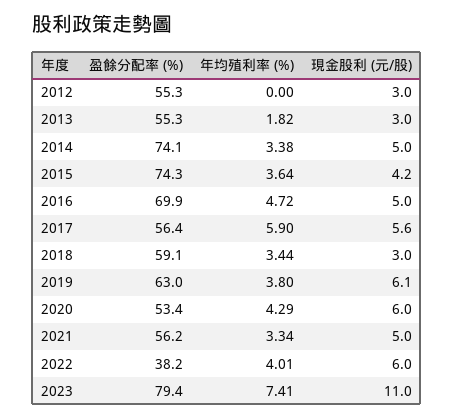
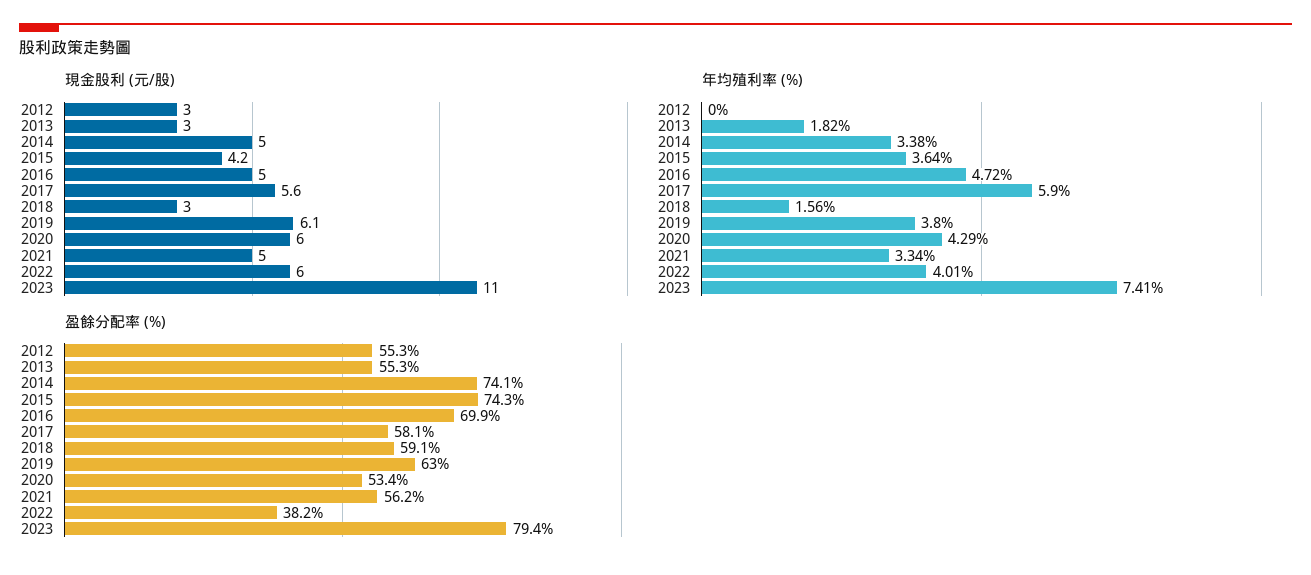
  {
    "盈餘分配率 (%)": {
      "2012": 55.3,
      "2013": 55.3,
      "2014": 74.1,
      "2015": 74.3,
      "2016": 69.9,
-     "2017": 56.4,
+     "2017": 58.1,
      "2018": 59.1,
      "2019": 63,
      "2020": 53.4,
      "2021": 56.2,
      "2022": 38.2,
      "2023": 79.4
    },
    "年均殖利率 (%)": {
      "2012": 0,
      "2013": 1.82,
      "2014": 3.38,
      "2015": 3.64,
      "2016": 4.72,
      "2017": 5.9,
-     "2018": 3.44,
+     "2018": 1.56,
      "2019": 3.8,
      "2020": 4.29,
      "2021": 3.34,
      "2022": 4.01,
      "2023": 7.41
    },
    "現金股利 (元/股)": {
      "2012": 3,
      "2013": 3,
      "2014": 5,
      "2015": 4.2,
      "2016": 5,
      "2017": 5.6,
      "2018": 3,
      "2019": 6.1,
      "2020": 6,
      "2021": 5,
      "2022": 6,
      "2023": 11
    }
  }

